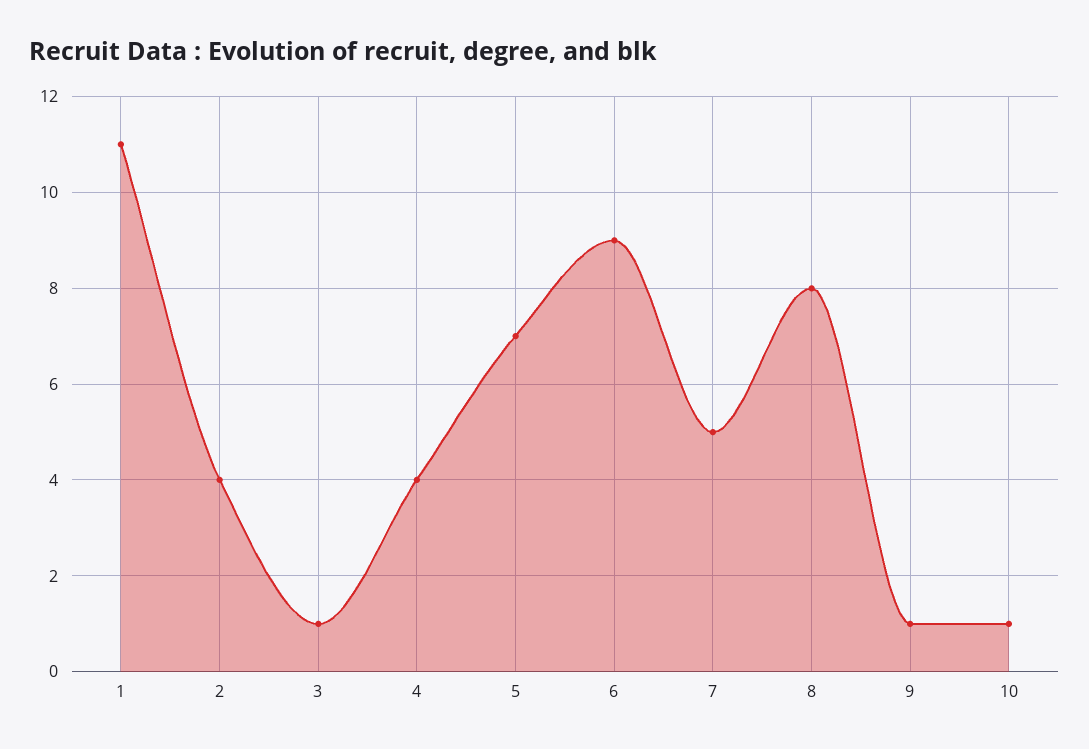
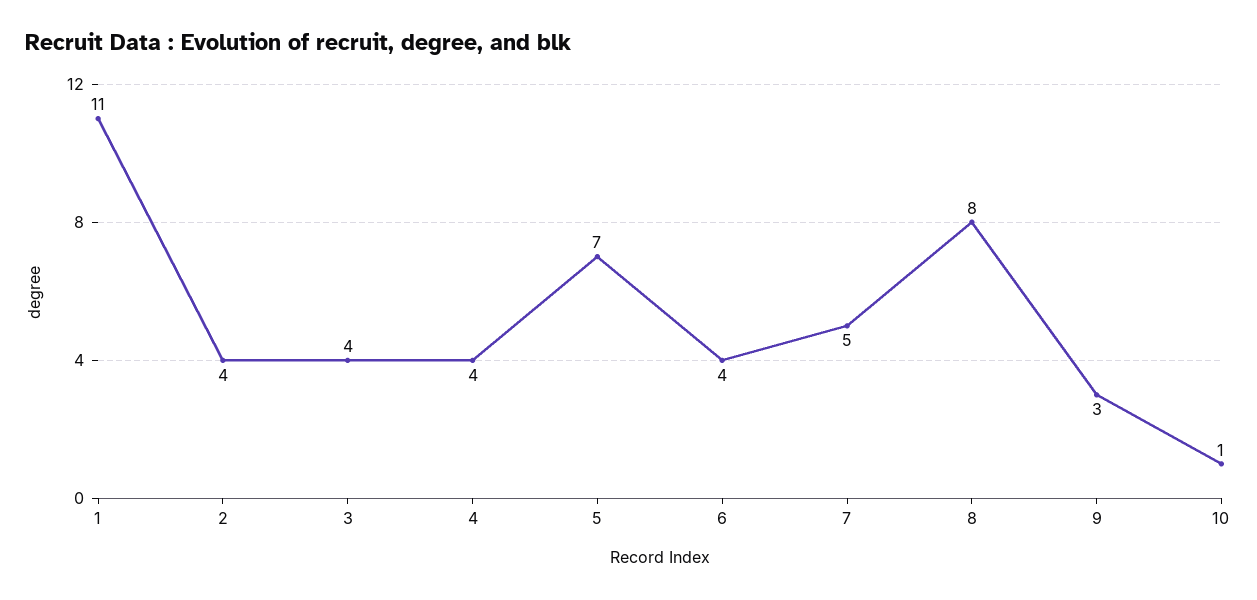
  {
    "1": 11,
    "2": 4,
-   "3": 1,
+   "3": 4,
    "4": 4,
    "5": 7,
-   "6": 9,
+   "6": 4,
    "7": 5,
    "8": 8,
-   "9": 1,
+   "9": 3,
    "10": 1
  }

